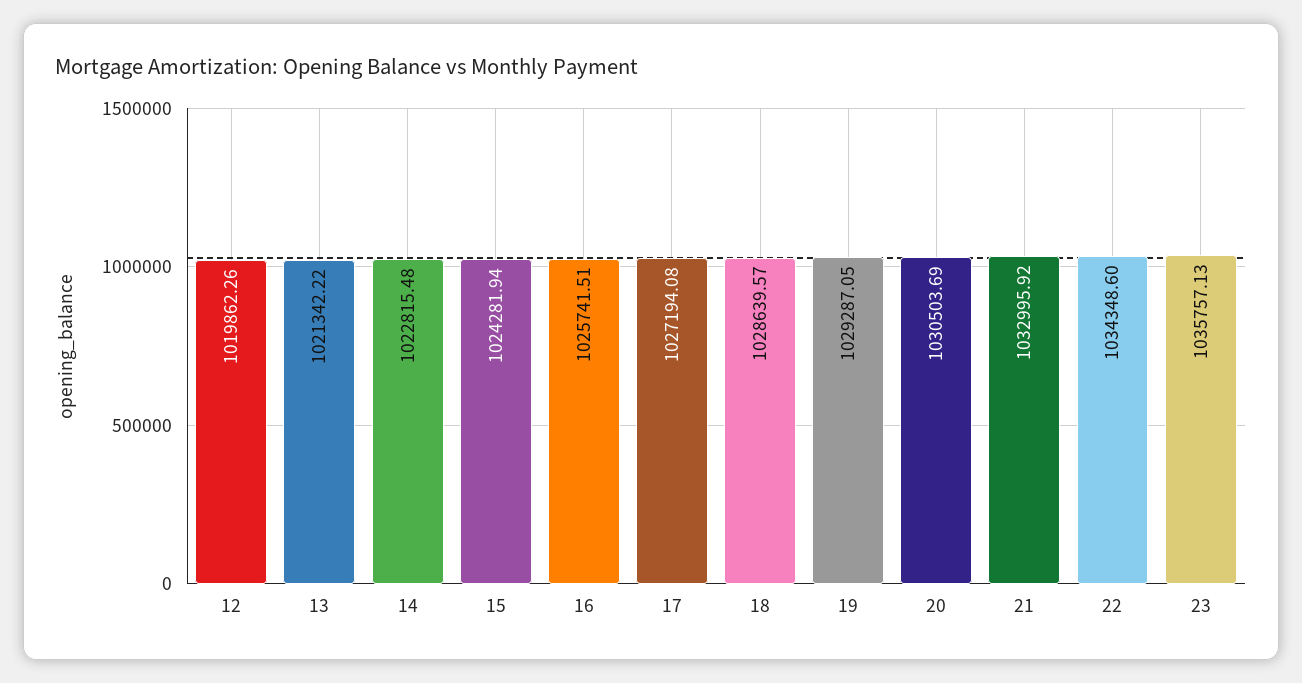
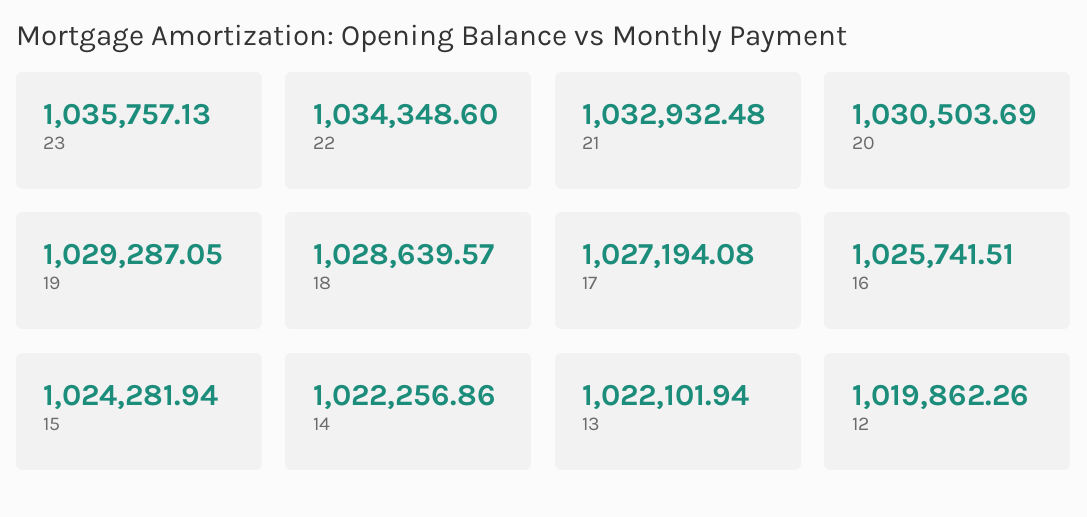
  {
    "12": 1019862.26,
-   "13": 1021342.22,
+   "13": 1022101.94,
-   "14": 1022815.48,
+   "14": 1022256.86,
    "15": 1024281.94,
    "16": 1025741.51,
    "17": 1027194.08,
    "18": 1028639.57,
    "19": 1029287.05,
    "20": 1030503.69,
-   "21": 1032995.92,
+   "21": 1032932.48,
    "22": 1034348.6,
    "23": 1035757.13
  }

